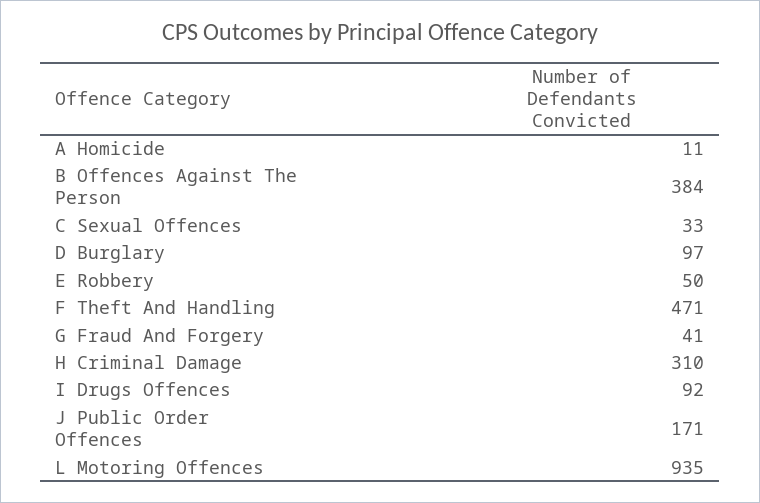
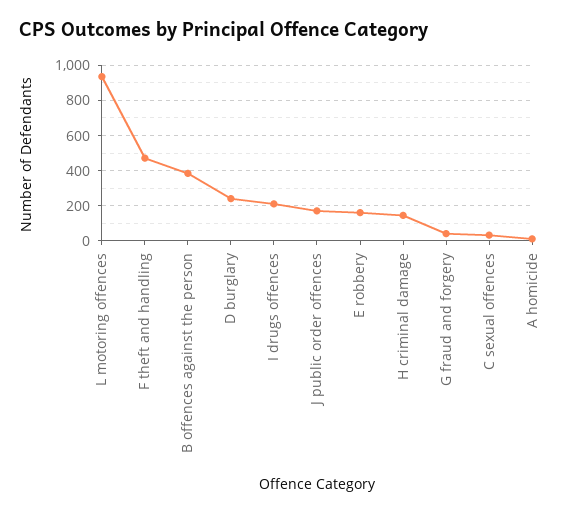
  {
    "A Homicide": 11,
    "B Offences Against The Person": 384,
    "C Sexual Offences": 33,
-   "D Burglary": 97,
+   "D Burglary": 250,
-   "E Robbery": 50,
+   "E Robbery": 150,
    "F Theft And Handling": 471,
    "G Fraud And Forgery": 41,
-   "H Criminal Damage": 310,
+   "H Criminal Damage": 150,
-   "I Drugs Offences": 92,
+   "I Drugs Offences": 200,
    "J Public Order Offences": 171,
    "L Motoring Offences": 935
  }

